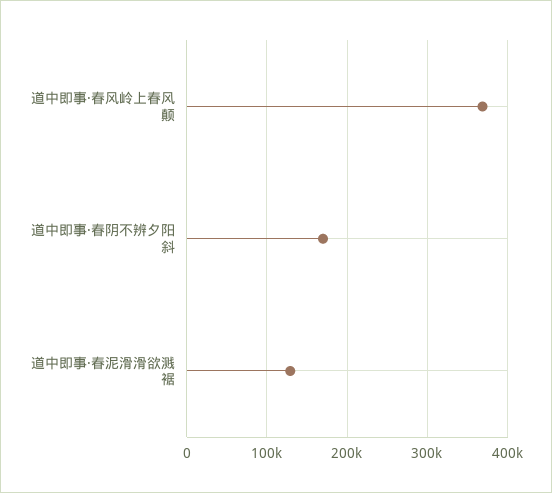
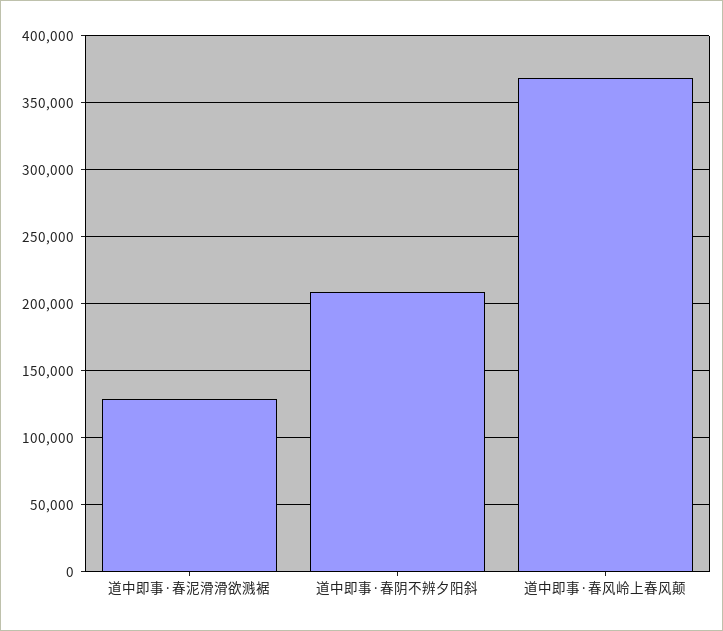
  {
    "道中即事·春风岭上春风颠": 370000,
-   "道中即事·春阴不辨夕阳斜": 170000,
+   "道中即事·春阴不辨夕阳斜": 210000,
    "道中即事·春泥滑滑欲溅裾": 130000
  }

